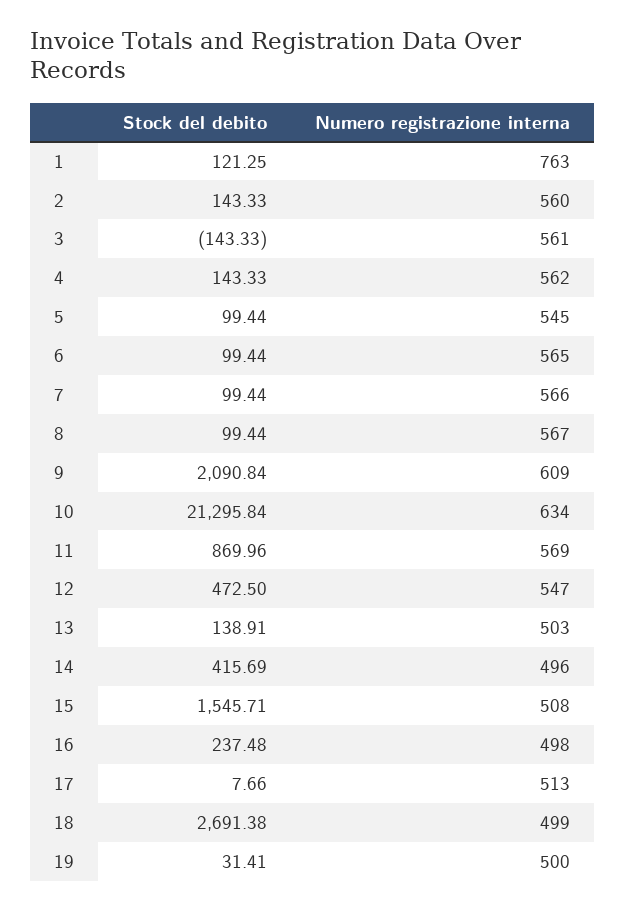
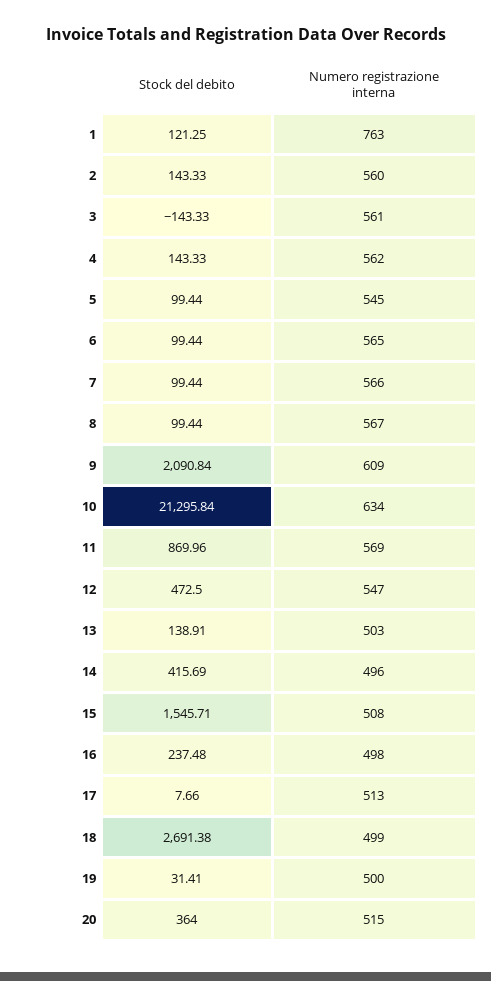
  {
    "Stock del debito": {
      "1": 121.25,
      "2": 143.33,
      "3": -143.33,
      "4": 143.33,
      "5": 99.44,
      "6": 99.44,
      "7": 99.44,
      "8": 99.44,
      "9": 2090.84,
      "10": 21295.84,
      "11": 869.96,
      "12": 472.5,
      "13": 138.91,
      "14": 415.69,
      "15": 1545.71,
      "16": 237.48,
      "17": 7.66,
      "18": 2691.38,
-     "19": 31.41
+     "19": 31.41,
+     "20": 364
    },
    "Numero registrazione interna": {
      "1": 763,
      "2": 560,
      "3": 561,
      "4": 562,
      "5": 545,
      "6": 565,
      "7": 566,
      "8": 567,
      "9": 609,
      "10": 634,
      "11": 569,
      "12": 547,
      "13": 503,
      "14": 496,
      "15": 508,
      "16": 498,
      "17": 513,
      "18": 499,
-     "19": 500
+     "19": 500,
+     "20": 515
    }
  }

